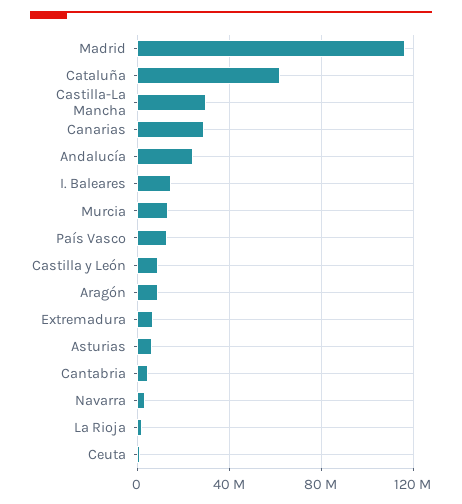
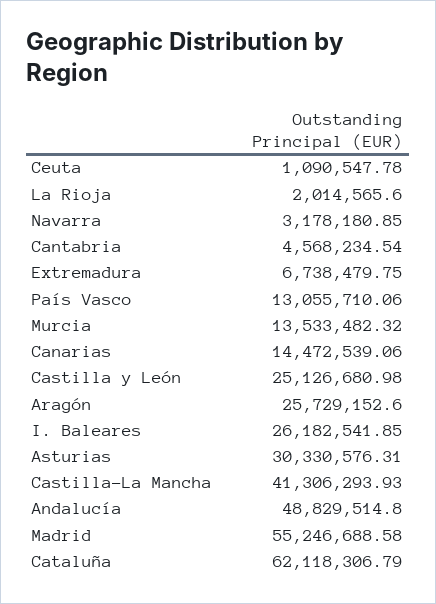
  {
-   "Madrid": 115000000,
+   "Madrid": 55246688.58,
    "Cataluña": 62118306.79,
-   "Castilla-La Mancha": 30000000,
+   "Castilla-La Mancha": 41306293.93,
-   "Canarias": 30000000,
+   "Canarias": 14472539.06,
-   "Andalucía": 25000000,
+   "Andalucía": 48829514.8,
-   "I. Baleares": 15000000,
+   "I. Baleares": 26182541.85,
    "Murcia": 13533482.32,
    "País Vasco": 13055710.06,
-   "Castilla y León": 10000000,
+   "Castilla y León": 25126680.98,
-   "Aragón": 10000000,
+   "Aragón": 25729152.6,
    "Extremadura": 6738479.75,
-   "Asturias": 5000000,
+   "Asturias": 30330576.31,
    "Cantabria": 4568234.54,
    "Navarra": 3178180.85,
    "La Rioja": 2014565.6,
    "Ceuta": 1090547.78
  }

